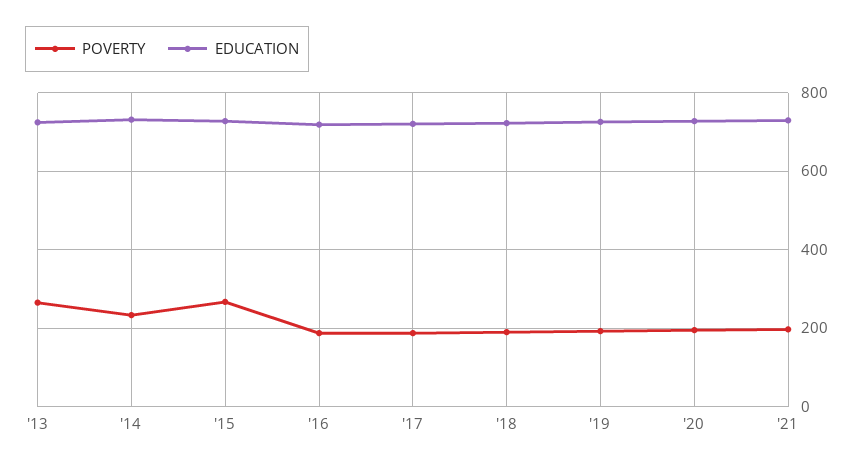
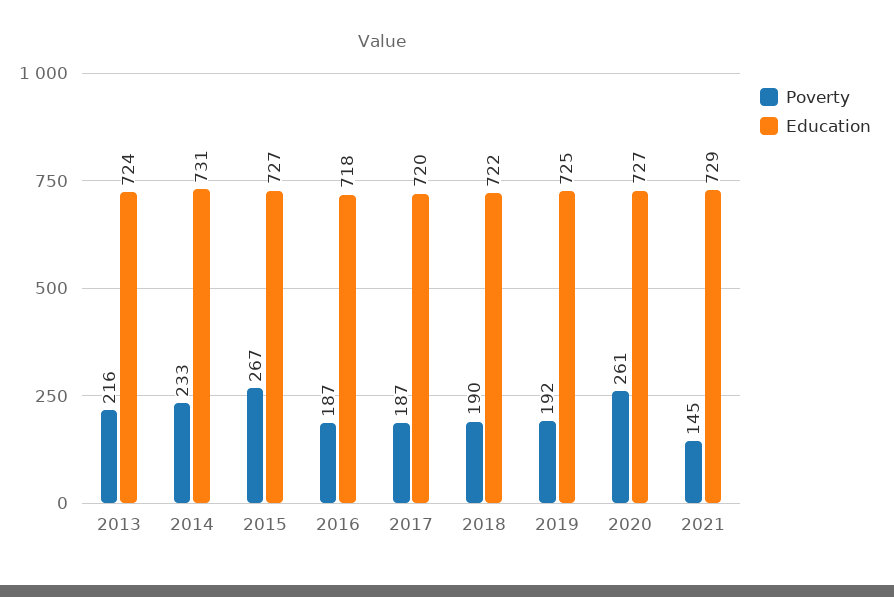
  {
    "POVERTY": {
-     "'13": 260,
+     "'13": 216,
      "'14": 233,
      "'15": 267,
      "'16": 187,
      "'17": 187,
      "'18": 190,
      "'19": 192,
-     "'20": 200,
+     "'20": 261,
-     "'21": 200
+     "'21": 145
    },
    "EDUCATION": {
      "'13": 724,
      "'14": 731,
      "'15": 727,
      "'16": 718,
      "'17": 720,
      "'18": 722,
      "'19": 725,
      "'20": 727,
      "'21": 729
    }
  }

